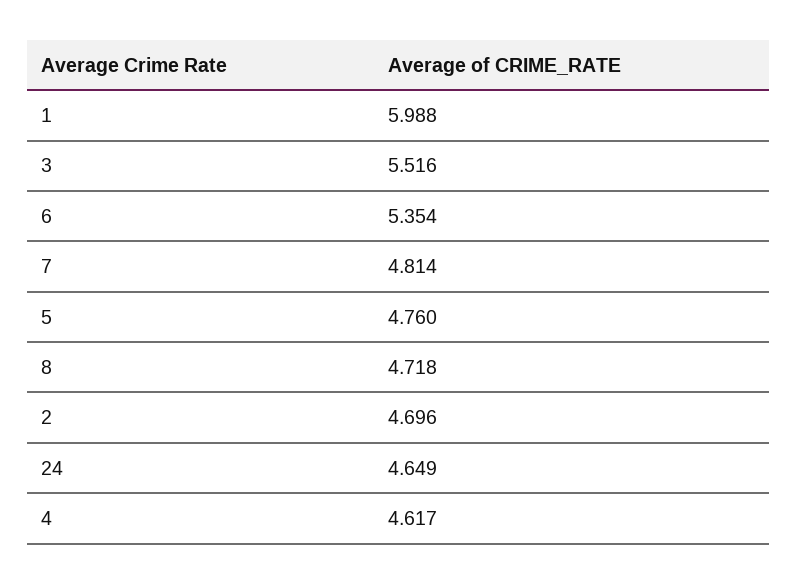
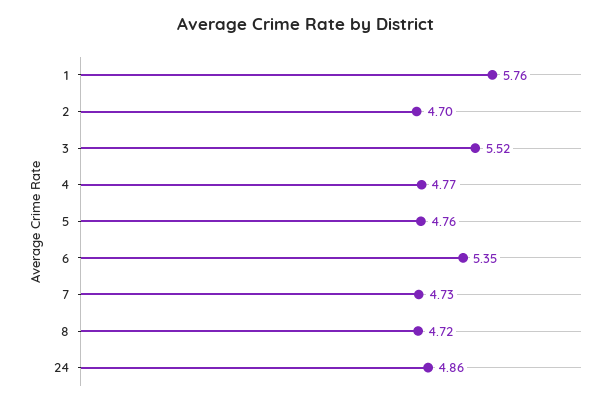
  {
-   "1": 5.988,
+   "1": 5.76,
    "3": 5.516,
    "6": 5.354,
-   "7": 4.814,
+   "7": 4.73,
    "5": 4.76,
    "8": 4.718,
    "2": 4.696,
-   "24": 4.649,
+   "24": 4.86,
-   "4": 4.617
+   "4": 4.77
  }

